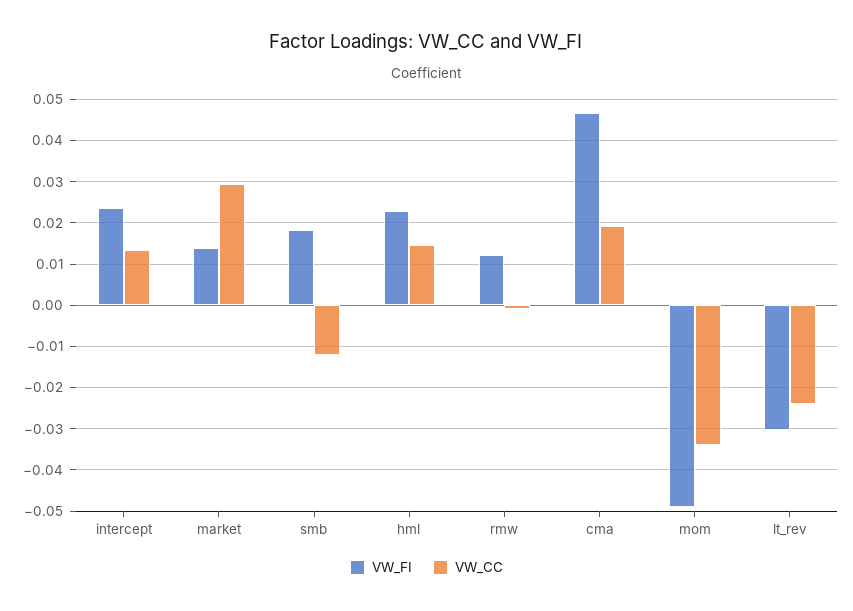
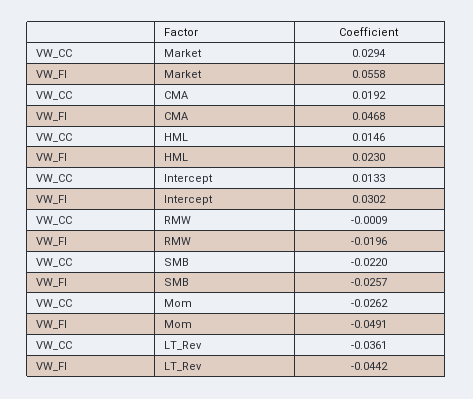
  {
    "VW_FI": {
-     "intercept": 0.024,
+     "intercept": 0.0302,
-     "market": 0.014,
+     "market": 0.0558,
-     "smb": 0.018,
+     "smb": -0.0257,
      "hml": 0.023,
-     "rmw": 0.012,
+     "rmw": -0.0196,
      "cma": 0.0468,
      "mom": -0.0491,
-     "lt_rev": -0.03
+     "lt_rev": -0.0442
    },
    "VW_CC": {
      "intercept": 0.0133,
      "market": 0.0294,
-     "smb": -0.012,
+     "smb": -0.022,
      "hml": 0.0146,
      "rmw": -0.0009,
      "cma": 0.0192,
-     "mom": -0.034,
+     "mom": -0.0262,
-     "lt_rev": -0.024
+     "lt_rev": -0.0361
    }
  }

